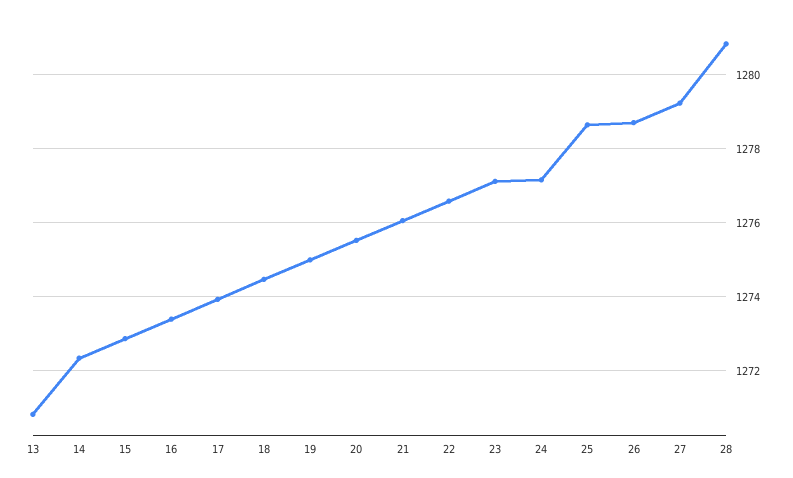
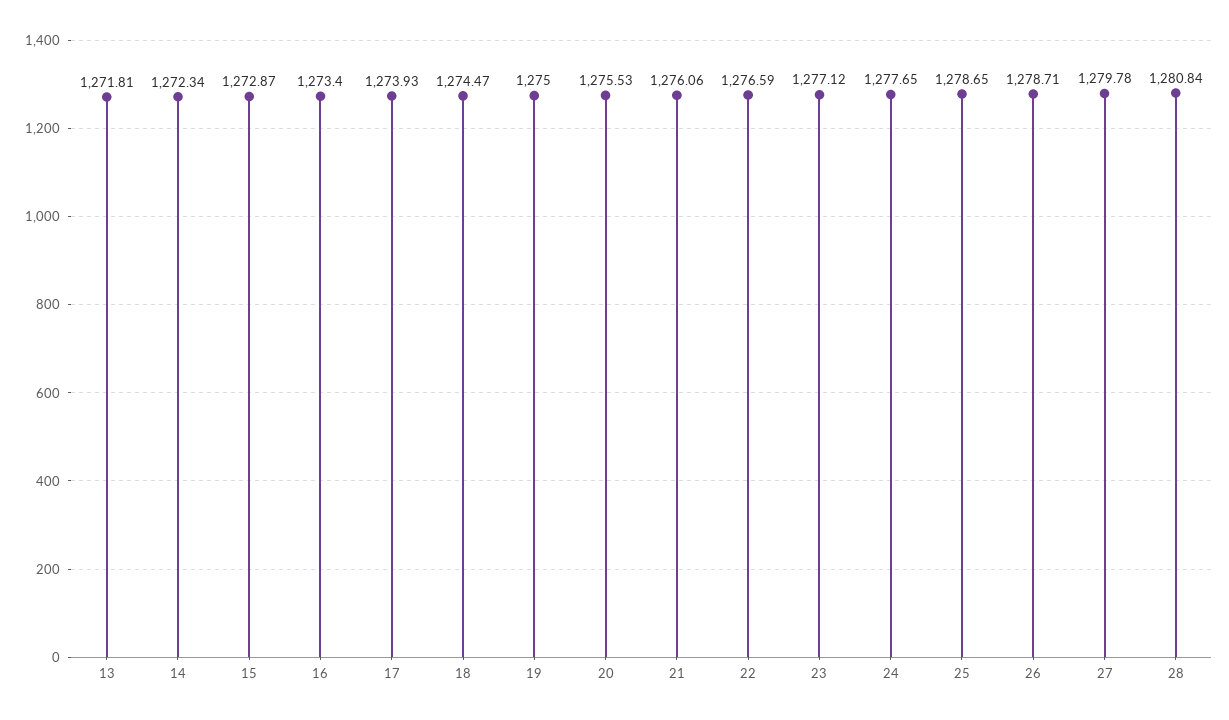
  {
-   "13": 1270.8,
+   "13": 1271.81,
    "14": 1272.34,
    "15": 1272.87,
    "16": 1273.4,
    "17": 1273.93,
    "18": 1274.47,
    "19": 1275,
    "20": 1275.53,
    "21": 1276.06,
    "22": 1276.59,
    "23": 1277.12,
-   "24": 1277.2,
+   "24": 1277.65,
    "25": 1278.65,
    "26": 1278.71,
-   "27": 1279.2,
+   "27": 1279.78,
    "28": 1280.84
  }

